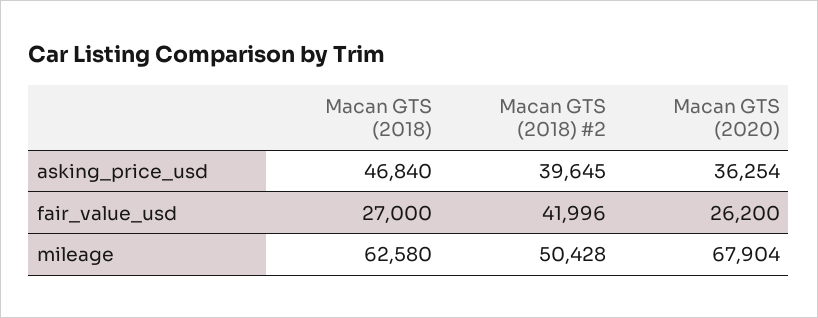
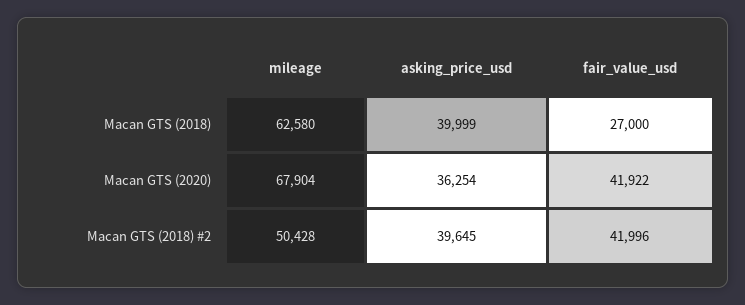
  {
    "Macan GTS (2018)": {
-     "asking_price_usd": 46840,
+     "asking_price_usd": 39999,
      "fair_value_usd": 27000,
      "mileage": 62580
    },
    "Macan GTS (2018) #2": {
      "asking_price_usd": 39645,
      "fair_value_usd": 41996,
      "mileage": 50428
    },
    "Macan GTS (2020)": {
      "asking_price_usd": 36254,
-     "fair_value_usd": 26200,
+     "fair_value_usd": 41922,
      "mileage": 67904
    }
  }

